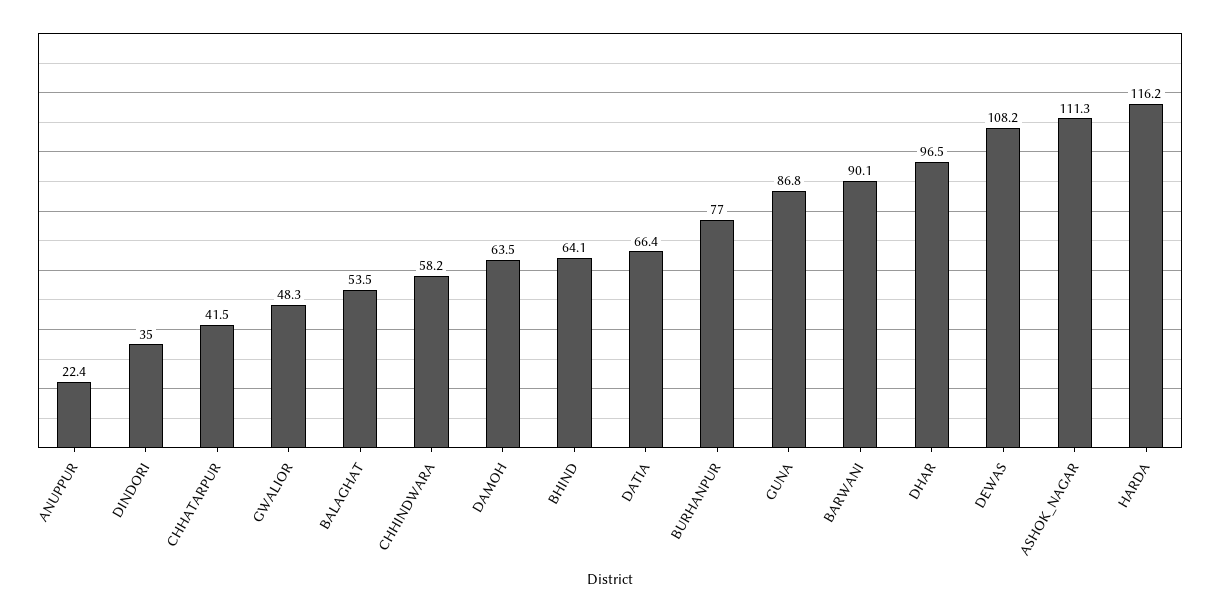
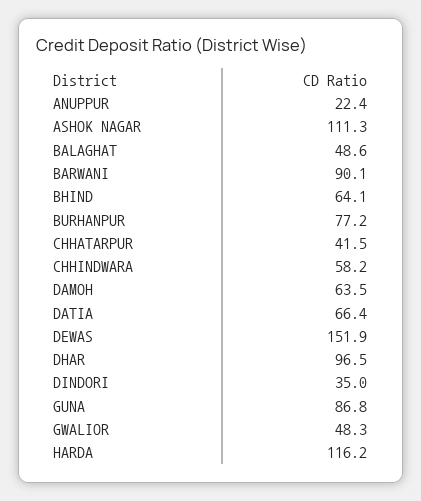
  {
    "ANUPPUR": 22.4,
    "DINDORI": 35,
    "CHHATARPUR": 41.5,
    "GWALIOR": 48.3,
-   "BALAGHAT": 53.5,
+   "BALAGHAT": 48.6,
    "CHHINDWARA": 58.2,
    "DAMOH": 63.5,
    "BHIND": 64.1,
    "DATIA": 66.4,
-   "BURHANPUR": 77,
+   "BURHANPUR": 77.2,
    "GUNA": 86.8,
    "BARWANI": 90.1,
    "DHAR": 96.5,
-   "DEWAS": 108.2,
+   "DEWAS": 151.9,
    "ASHOK_NAGAR": 111.3,
    "HARDA": 116.2
  }

